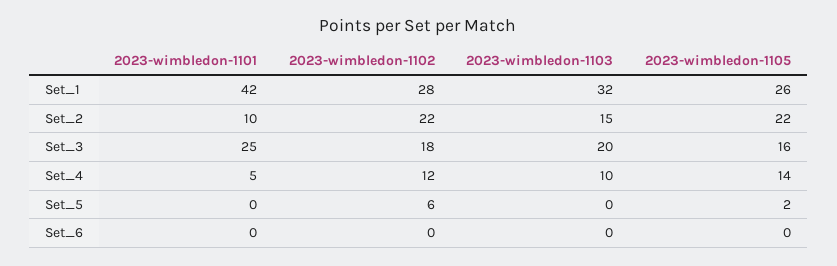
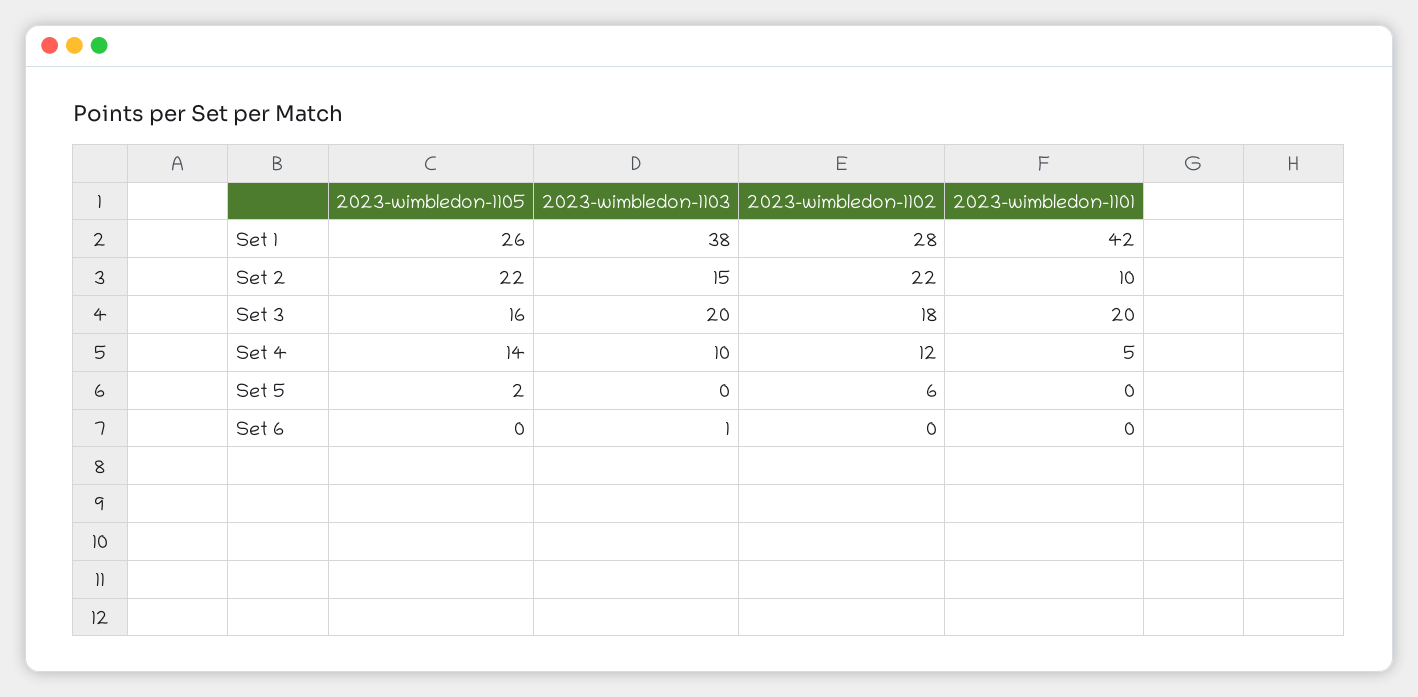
  {
    "2023-wimbledon-1101": {
      "Set_1": 42,
      "Set_2": 10,
-     "Set_3": 25,
+     "Set_3": 20,
      "Set_4": 5,
      "Set_5": 0,
      "Set_6": 0
    },
    "2023-wimbledon-1102": {
      "Set_1": 28,
      "Set_2": 22,
      "Set_3": 18,
      "Set_4": 12,
      "Set_5": 6,
      "Set_6": 0
    },
    "2023-wimbledon-1103": {
-     "Set_1": 32,
+     "Set_1": 38,
      "Set_2": 15,
      "Set_3": 20,
      "Set_4": 10,
      "Set_5": 0,
-     "Set_6": 0
+     "Set_6": 1
    },
    "2023-wimbledon-1105": {
      "Set_1": 26,
      "Set_2": 22,
      "Set_3": 16,
      "Set_4": 14,
      "Set_5": 2,
      "Set_6": 0
    }
  }

